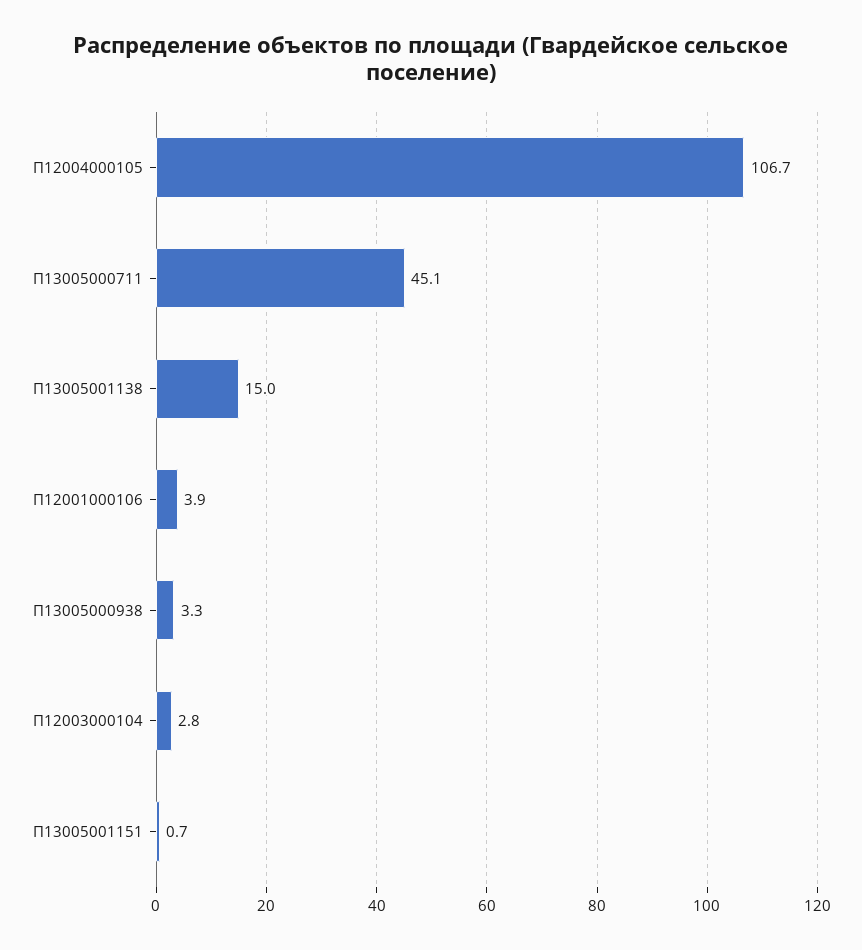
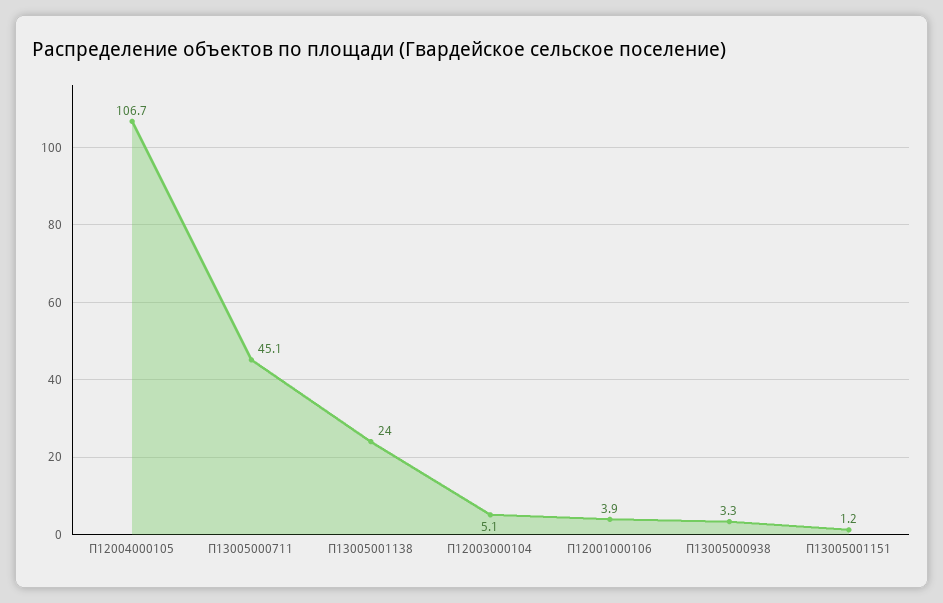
  {
    "П12004000105": 106.7,
    "П13005000711": 45.1,
-   "П13005001138": 15,
+   "П13005001138": 24,
    "П12001000106": 3.9,
    "П13005000938": 3.3,
-   "П12003000104": 2.8,
+   "П12003000104": 5.1,
-   "П13005001151": 0.7
+   "П13005001151": 1.2
  }

